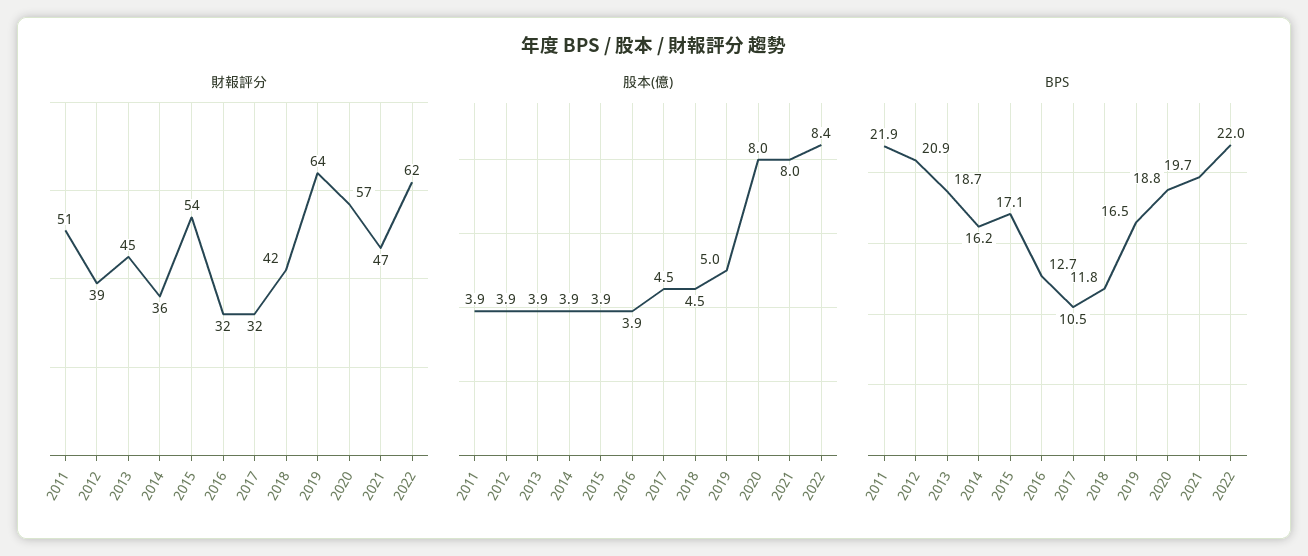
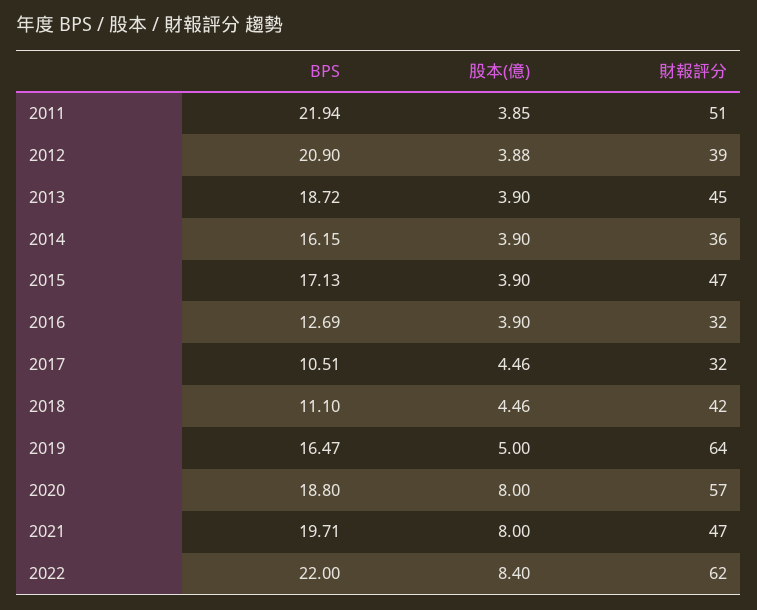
  {
    "財報評分": {
      "2011": 51,
      "2012": 39,
      "2013": 45,
      "2014": 36,
-     "2015": 54,
+     "2015": 47,
      "2016": 32,
      "2017": 32,
      "2018": 42,
      "2019": 64,
      "2020": 57,
      "2021": 47,
      "2022": 62
    },
    "股本(億)": {
      "2011": 3.85,
      "2012": 3.88,
      "2013": 3.9,
      "2014": 3.9,
      "2015": 3.9,
      "2016": 3.9,
      "2017": 4.46,
      "2018": 4.46,
      "2019": 5,
      "2020": 8,
      "2021": 8,
      "2022": 8.4
    },
    "BPS": {
      "2011": 21.94,
      "2012": 20.9,
      "2013": 18.72,
      "2014": 16.15,
      "2015": 17.13,
      "2016": 12.69,
      "2017": 10.51,
-     "2018": 11.8,
+     "2018": 11.1,
      "2019": 16.47,
      "2020": 18.8,
      "2021": 19.71,
      "2022": 22
    }
  }

